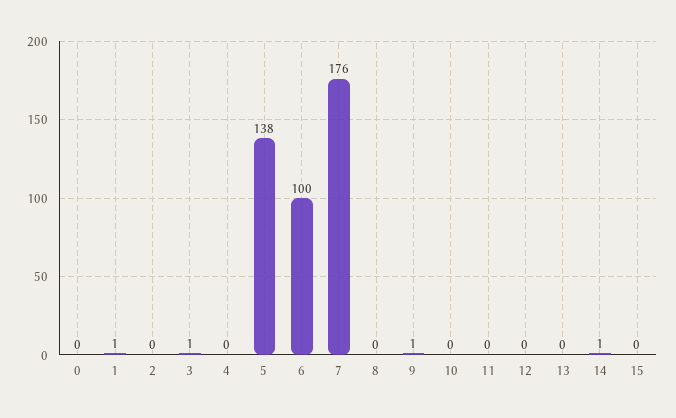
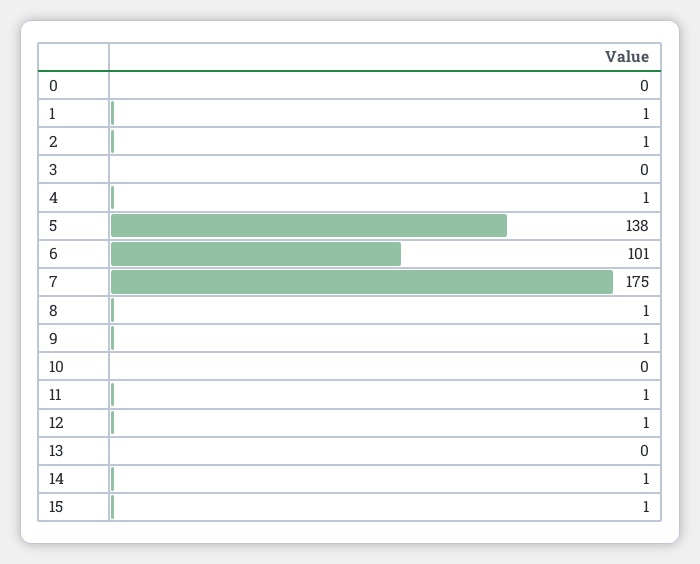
  {
    "0": 0,
    "1": 1,
-   "2": 0,
+   "2": 1,
-   "3": 1,
+   "3": 0,
-   "4": 0,
+   "4": 1,
    "5": 138,
-   "6": 100,
+   "6": 101,
-   "7": 176,
+   "7": 175,
-   "8": 0,
+   "8": 1,
    "9": 1,
    "10": 0,
-   "11": 0,
+   "11": 1,
-   "12": 0,
+   "12": 1,
    "13": 0,
    "14": 1,
-   "15": 0
+   "15": 1
  }

